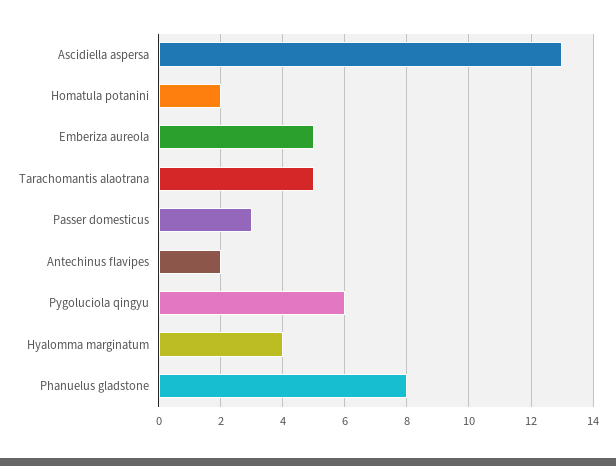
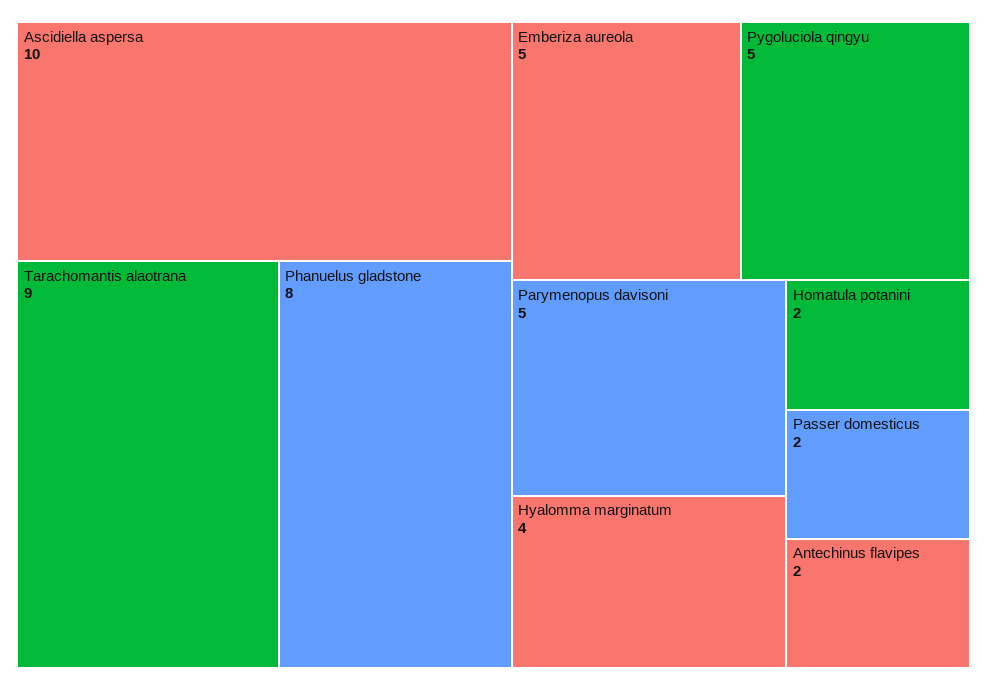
  {
-   "Ascidiella aspersa": 13,
+   "Ascidiella aspersa": 10,
    "Homatula potanini": 2,
    "Emberiza aureola": 5,
-   "Tarachomantis alaotrana": 5,
+   "Tarachomantis alaotrana": 9,
-   "Passer domesticus": 3,
+   "Passer domesticus": 2,
    "Antechinus flavipes": 2,
-   "Pygoluciola qingyu": 6,
+   "Pygoluciola qingyu": 5,
    "Hyalomma marginatum": 4,
-   "Phanuelus gladstone": 8
+   "Phanuelus gladstone": 8,
+   "Parymenopus davisoni": 5
  }

